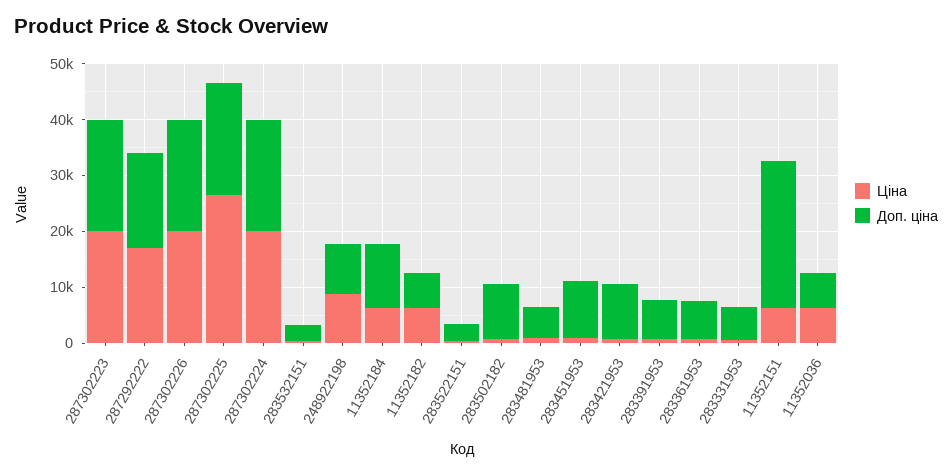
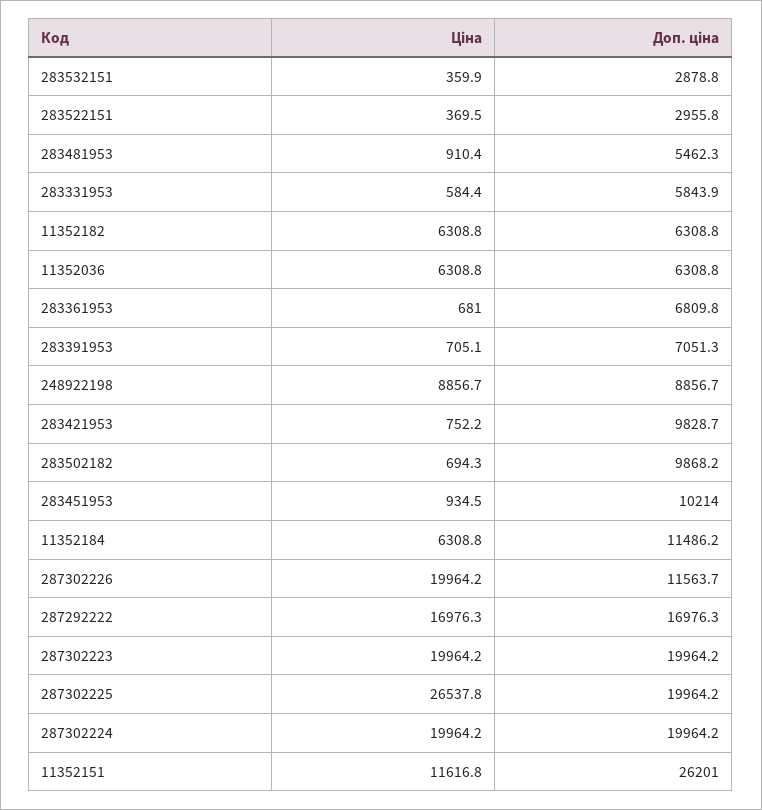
  {
    "Ціна": {
      "287302223": 19964.2,
      "287292222": 16976.3,
      "287302226": 19964.2,
      "287302225": 26537.8,
      "287302224": 19964.2,
      "283532151": 359.9,
      "248922198": 8856.7,
      "11352184": 6308.8,
      "11352182": 6308.8,
      "283522151": 369.5,
      "283502182": 694.3,
      "283481953": 910.4,
      "283451953": 934.5,
      "283421953": 752.2,
      "283391953": 705.1,
      "283361953": 681,
      "283331953": 584.4,
-     "11352151": 6000,
+     "11352151": 11616.8,
      "11352036": 6308.8
    },
    "Доп. ціна": {
      "287302223": 19964.2,
      "287292222": 16976.3,
-     "287302226": 20000,
+     "287302226": 11563.7,
      "287302225": 19964.2,
      "287302224": 19964.2,
      "283532151": 2878.8,
      "248922198": 8856.7,
      "11352184": 11486.2,
      "11352182": 6308.8,
      "283522151": 2955.8,
      "283502182": 9868.2,
      "283481953": 5462.3,
      "283451953": 10214,
      "283421953": 9828.7,
      "283391953": 7051.3,
      "283361953": 6809.8,
      "283331953": 5843.9,
      "11352151": 26201,
      "11352036": 6308.8
    }
  }

